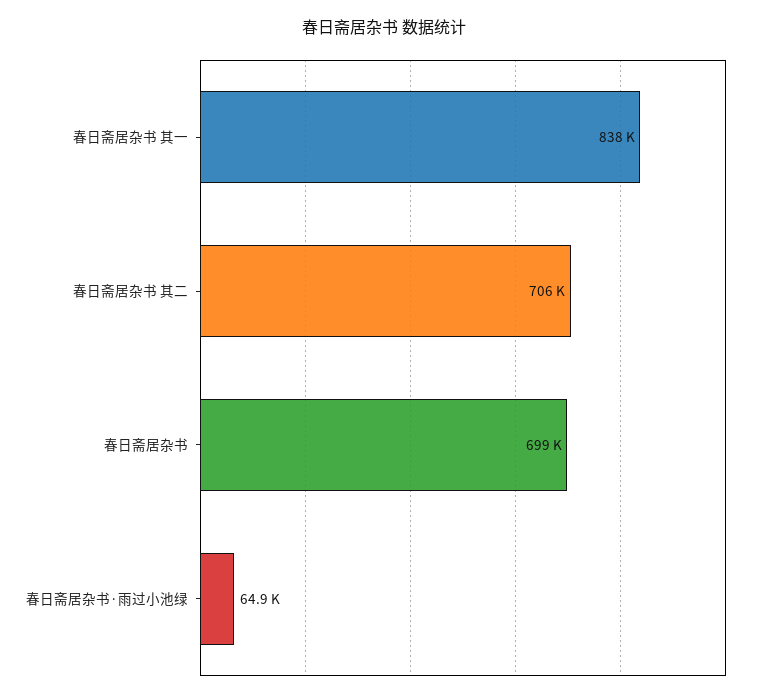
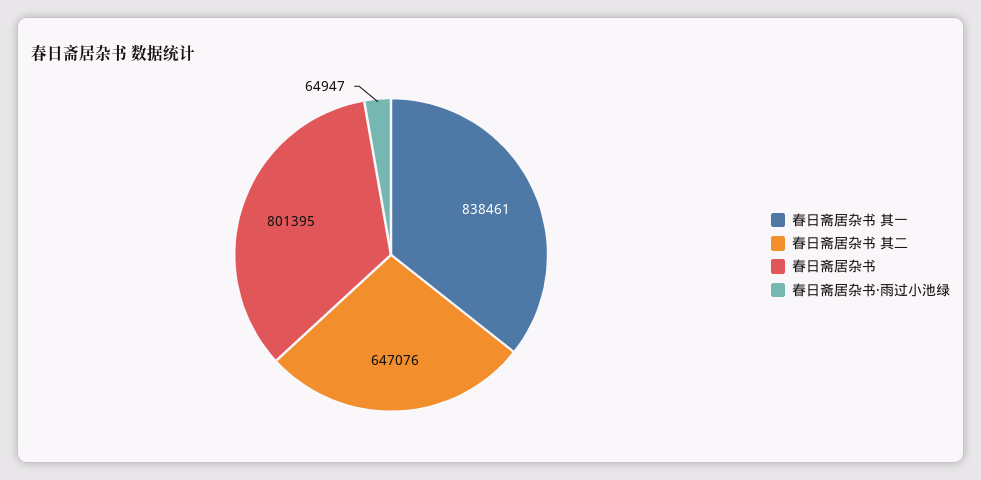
  {
    "春日斋居杂书 其一": 838461,
-   "春日斋居杂书 其二": 706000,
+   "春日斋居杂书 其二": 647076,
-   "春日斋居杂书": 699000,
+   "春日斋居杂书": 801395,
    "春日斋居杂书·雨过小池绿": 64947
  }

